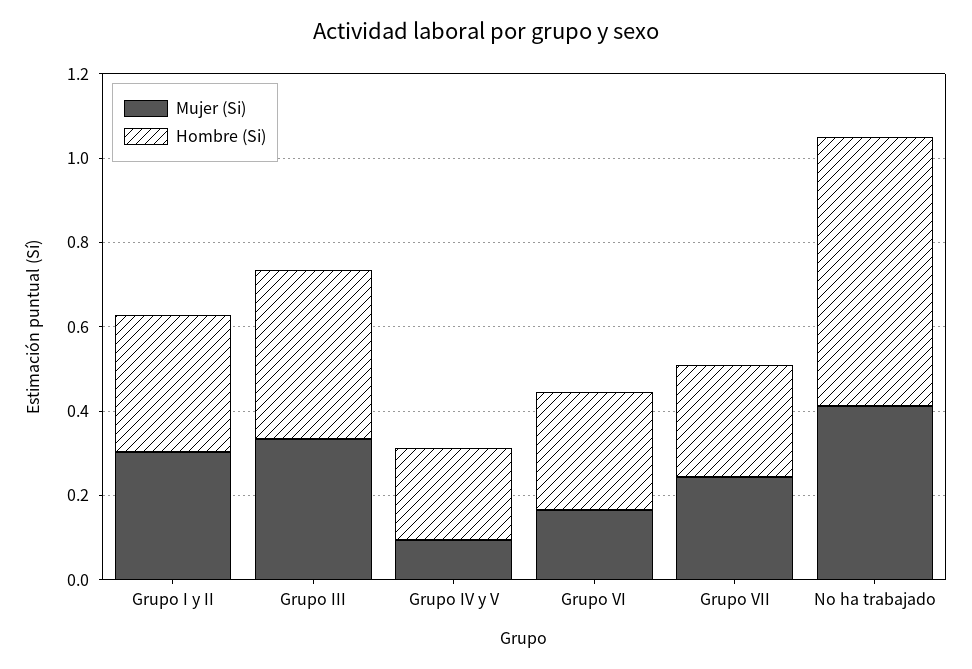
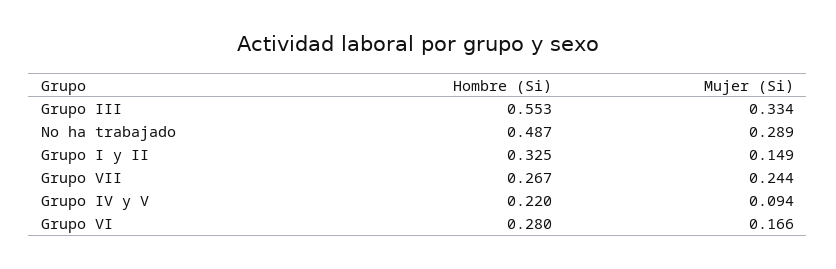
  {
    "Mujer (Si)": {
-     "Grupo I y II": 0.3,
+     "Grupo I y II": 0.149,
      "Grupo III": 0.334,
      "Grupo IV y V": 0.094,
      "Grupo VI": 0.166,
      "Grupo VII": 0.244,
-     "No ha trabajado": 0.4
+     "No ha trabajado": 0.289
    },
    "Hombre (Si)": {
      "Grupo I y II": 0.325,
-     "Grupo III": 0.4,
+     "Grupo III": 0.553,
      "Grupo IV y V": 0.22,
      "Grupo VI": 0.28,
      "Grupo VII": 0.267,
-     "No ha trabajado": 0.65
+     "No ha trabajado": 0.487
    }
  }

